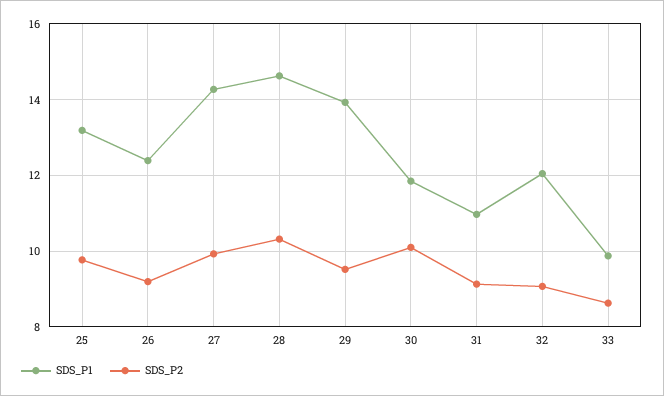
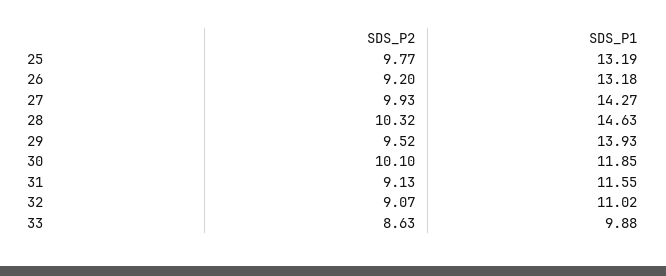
  {
    "SDS_P1": {
      "25": 13.19,
-     "26": 12.4,
+     "26": 13.18,
      "27": 14.27,
      "28": 14.63,
      "29": 13.93,
      "30": 11.85,
-     "31": 11,
+     "31": 11.55,
-     "32": 12,
+     "32": 11.02,
      "33": 9.88
    },
    "SDS_P2": {
      "25": 9.77,
      "26": 9.2,
      "27": 9.93,
      "28": 10.32,
      "29": 9.52,
      "30": 10.1,
      "31": 9.13,
      "32": 9.07,
      "33": 8.63
    }
  }

